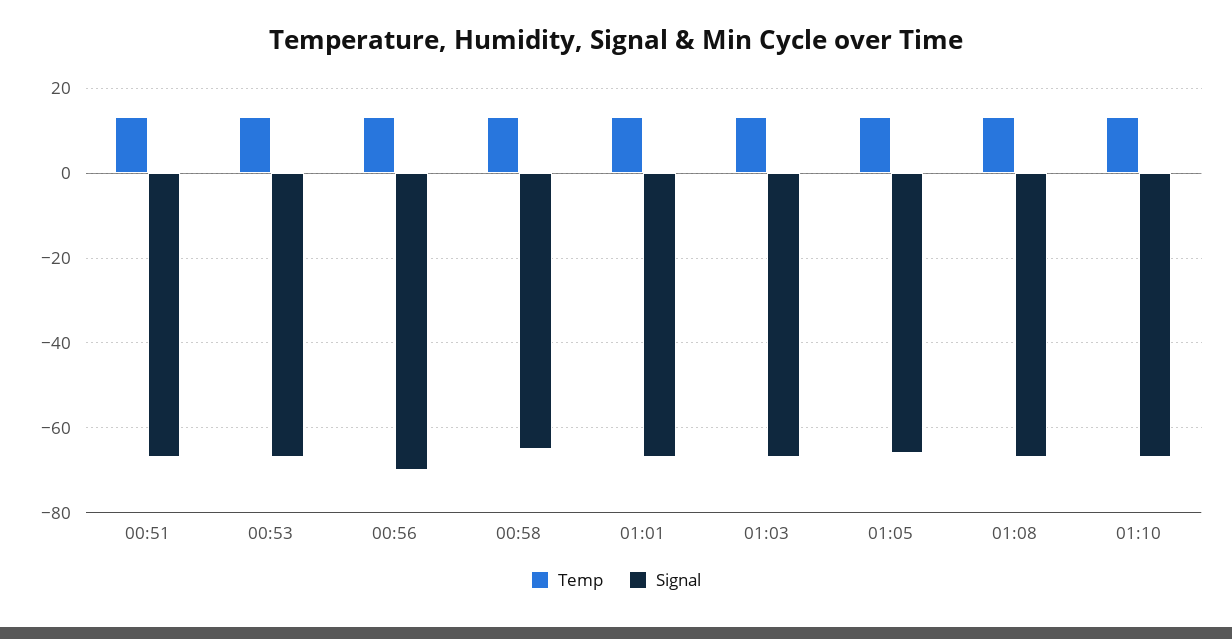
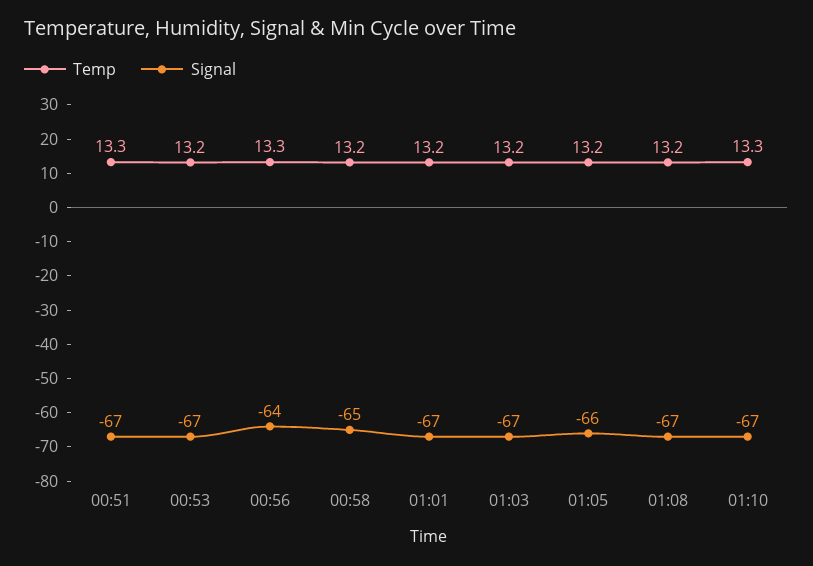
  {
    "Temp": {
      "00:51": 13.3,
      "00:53": 13.2,
      "00:56": 13.3,
      "00:58": 13.2,
      "01:01": 13.2,
      "01:03": 13.2,
      "01:05": 13.2,
      "01:08": 13.2,
      "01:10": 13.3
    },
    "Signal": {
      "00:51": -67,
      "00:53": -67,
-     "00:56": -70,
+     "00:56": -64,
      "00:58": -65,
      "01:01": -67,
      "01:03": -67,
      "01:05": -66,
      "01:08": -67,
      "01:10": -67
    }
  }

